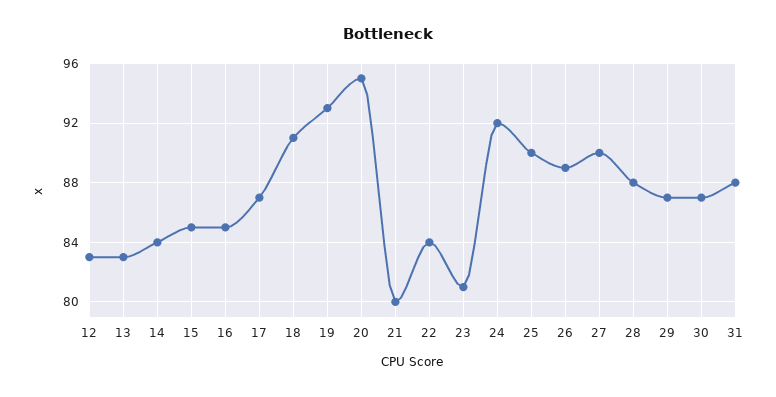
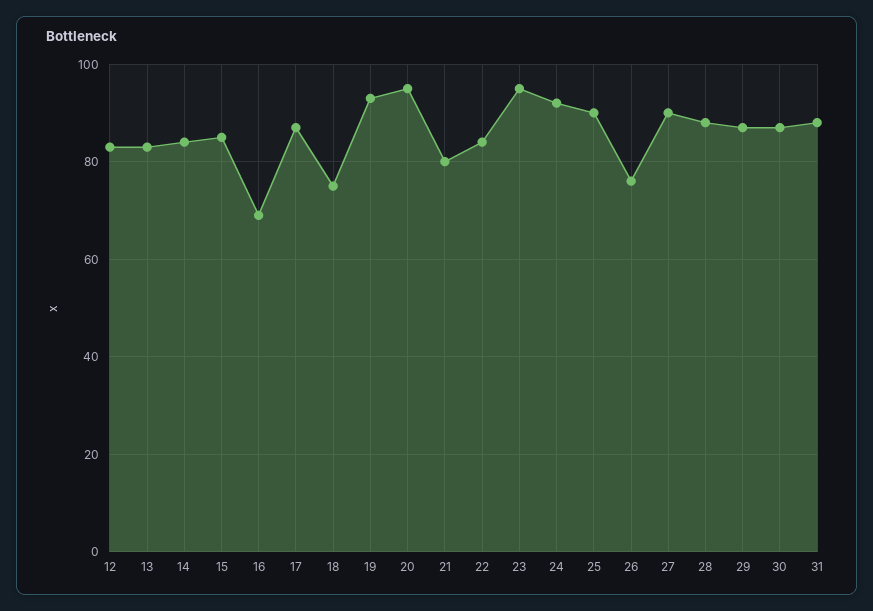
  {
    "12": 83,
    "13": 83,
    "14": 84,
    "15": 85,
-   "16": 85,
+   "16": 70,
    "17": 87,
-   "18": 91,
+   "18": 75,
    "19": 93,
    "20": 95,
    "21": 80,
    "22": 84,
-   "23": 81,
+   "23": 95,
    "24": 92,
    "25": 90,
-   "26": 89,
+   "26": 75,
    "27": 90,
    "28": 88,
    "29": 87,
    "30": 87,
    "31": 88
  }

